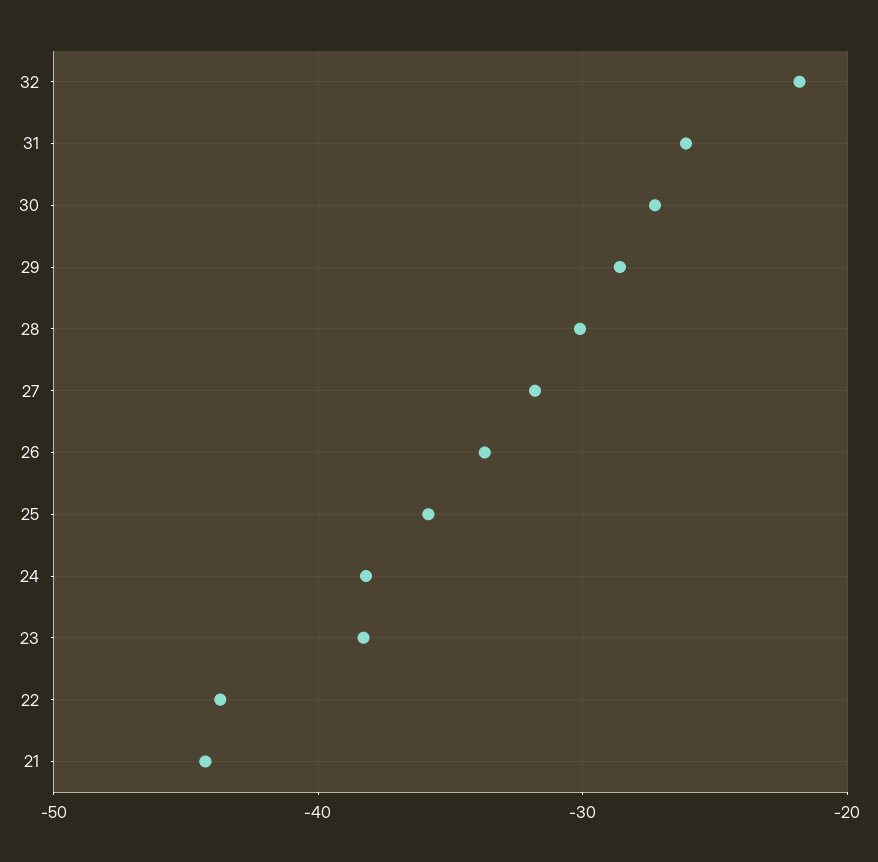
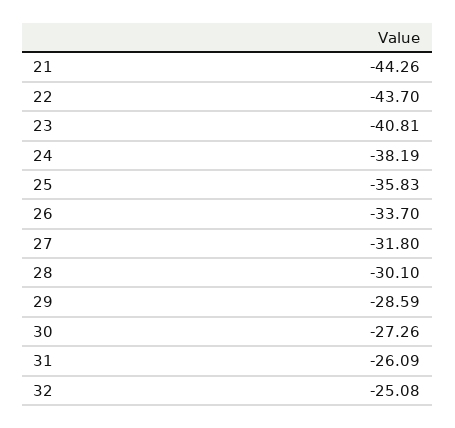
  {
-   "32": -22,
+   "32": -25.08,
    "31": -26.09,
    "30": -27.26,
    "29": -28.59,
    "28": -30.1,
    "27": -31.8,
    "26": -33.7,
    "25": -35.83,
    "24": -38.19,
-   "23": -38,
+   "23": -40.81,
    "22": -43.7,
    "21": -44.26
  }

